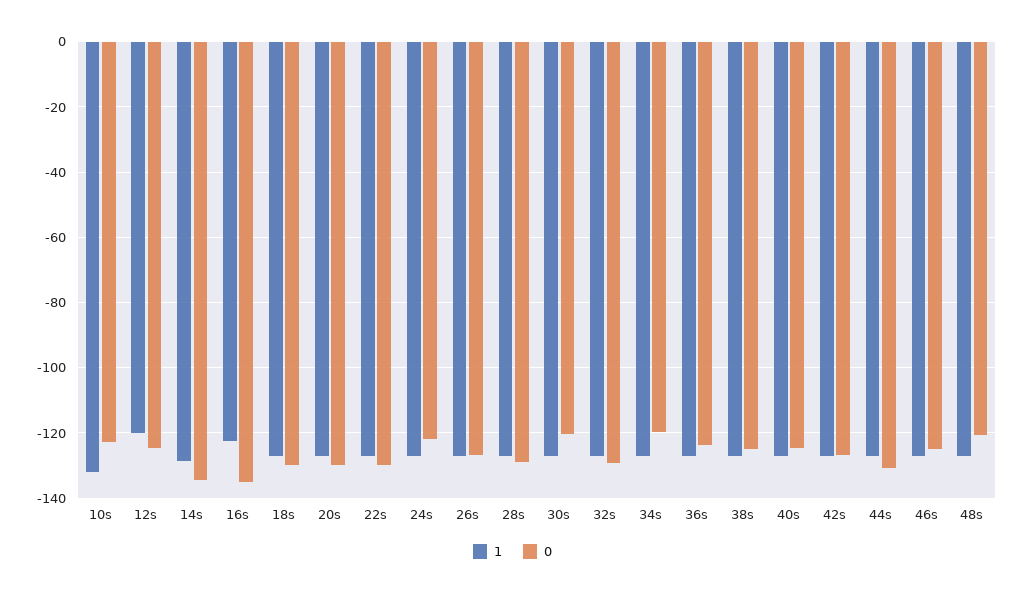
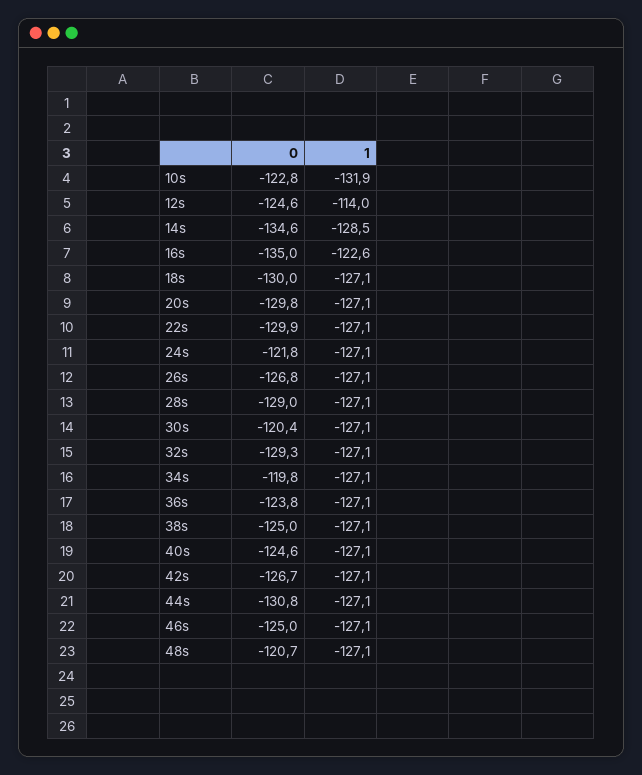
  {
    "1": {
      "10s": -131.9,
-     "12s": -120,
+     "12s": -114,
      "14s": -128.5,
      "16s": -122.6,
      "18s": -127.1,
      "20s": -127.1,
      "22s": -127.1,
      "24s": -127.1,
      "26s": -127.1,
      "28s": -127.1,
      "30s": -127.1,
      "32s": -127.1,
      "34s": -127.1,
      "36s": -127.1,
      "38s": -127.1,
      "40s": -127.1,
      "42s": -127.1,
      "44s": -127.1,
      "46s": -127.1,
      "48s": -127.1
    },
    "0": {
      "10s": -122.8,
      "12s": -124.6,
      "14s": -134.6,
      "16s": -135,
      "18s": -130,
      "20s": -129.8,
      "22s": -129.9,
      "24s": -121.8,
      "26s": -126.8,
      "28s": -129,
      "30s": -120.4,
      "32s": -129.3,
      "34s": -119.8,
      "36s": -123.8,
      "38s": -125,
      "40s": -124.6,
      "42s": -126.7,
      "44s": -130.8,
      "46s": -125,
      "48s": -120.7
    }
  }

